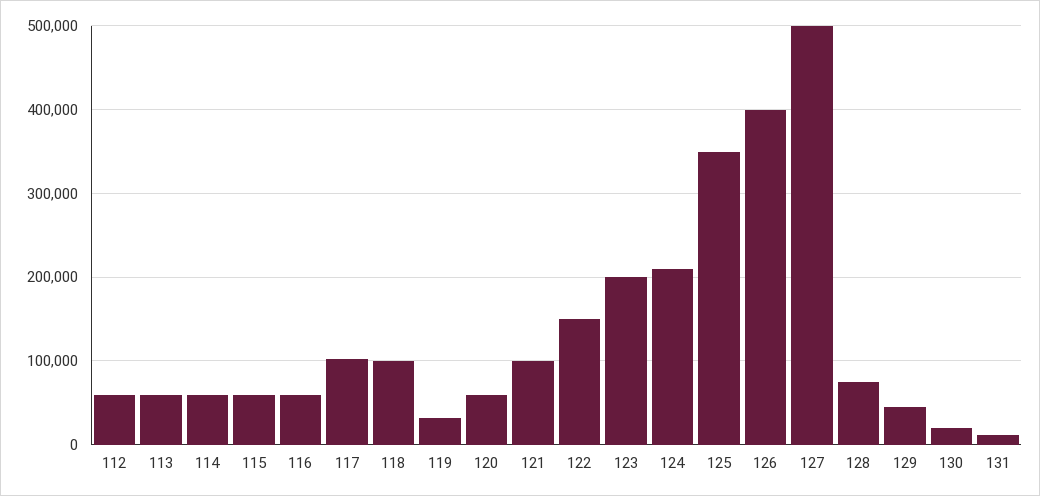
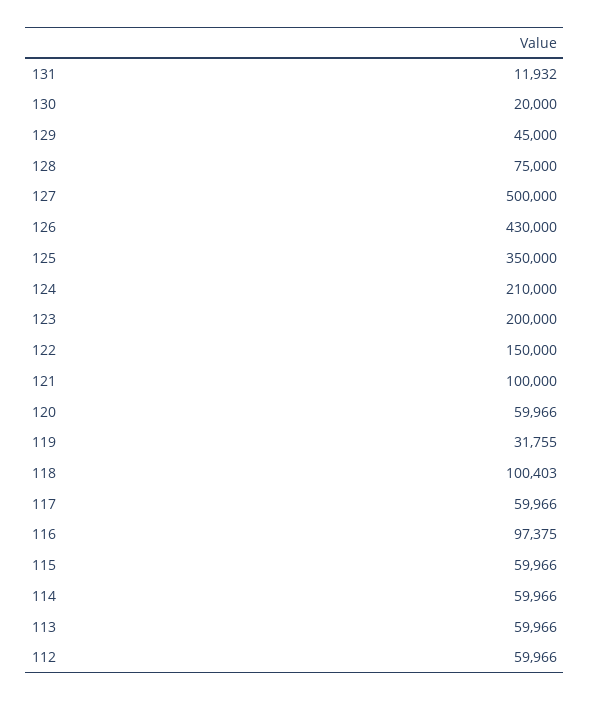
  {
    "112": 59966,
    "113": 59966,
    "114": 59966,
    "115": 59966,
-   "116": 60000,
+   "116": 97375,
-   "117": 100000,
+   "117": 59966,
    "118": 100403,
    "119": 31755,
    "120": 59966,
    "121": 100000,
    "122": 150000,
    "123": 200000,
    "124": 210000,
    "125": 350000,
-   "126": 400000,
+   "126": 430000,
    "127": 500000,
    "128": 75000,
    "129": 45000,
    "130": 20000,
    "131": 11932
  }

